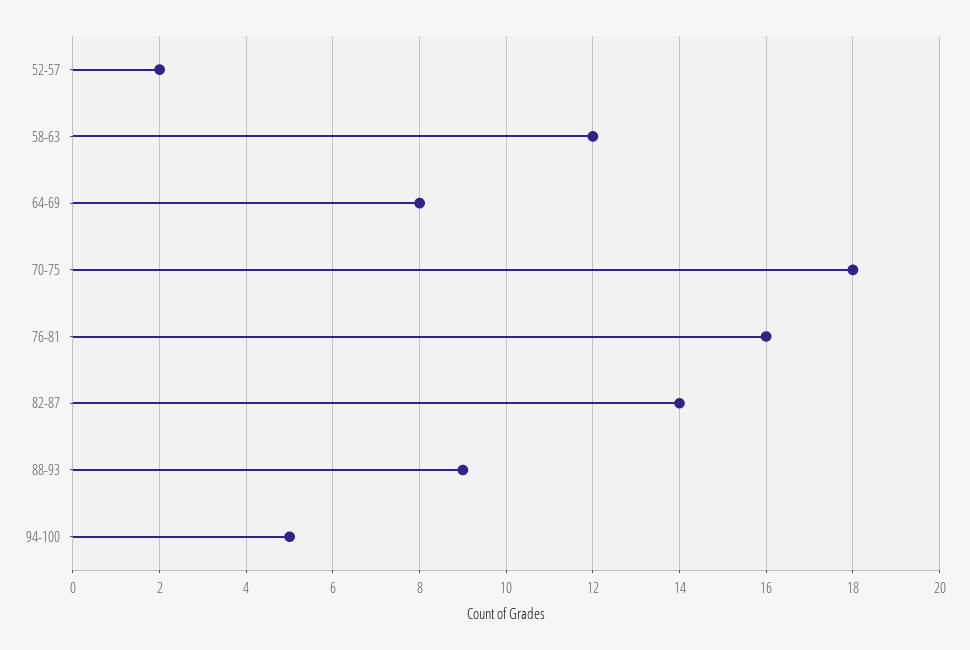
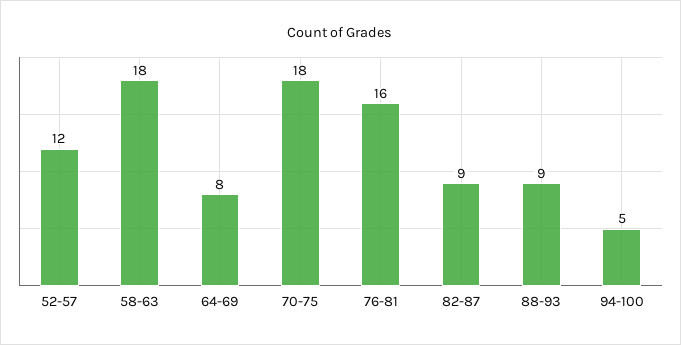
  {
-   "52-57": 2,
+   "52-57": 12,
-   "58-63": 12,
+   "58-63": 18,
    "64-69": 8,
    "70-75": 18,
    "76-81": 16,
-   "82-87": 14,
+   "82-87": 9,
    "88-93": 9,
    "94-100": 5
  }

